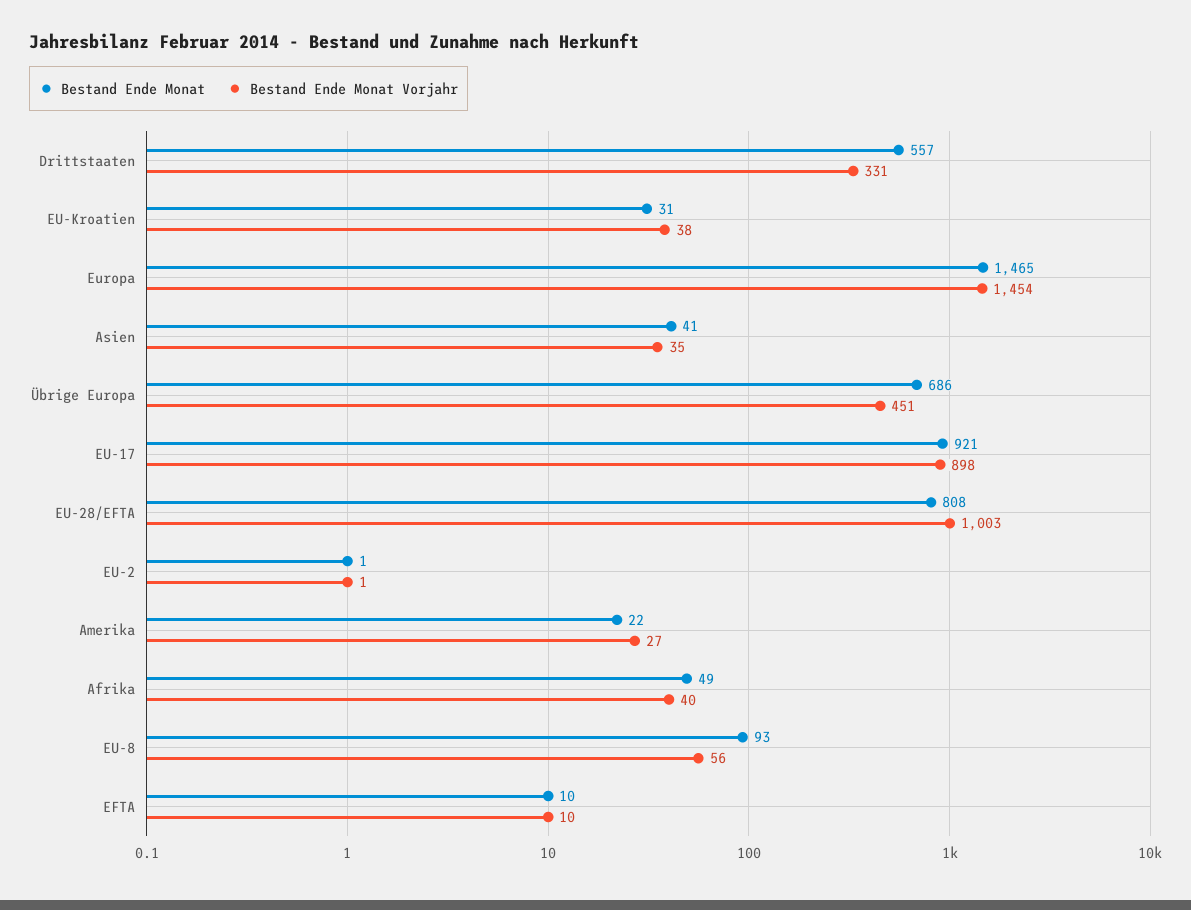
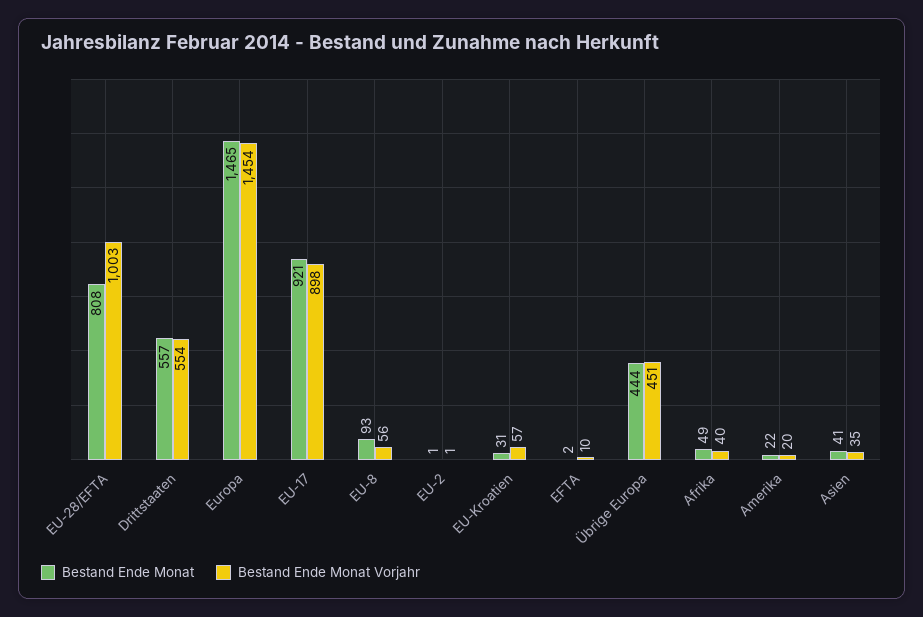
  {
    "Bestand Ende Monat": {
      "Drittstaaten": 557,
      "EU-Kroatien": 31,
      "Europa": 1465,
      "Asien": 41,
-     "Übrige Europa": 686,
+     "Übrige Europa": 444,
      "EU-17": 921,
      "EU-28/EFTA": 808,
      "EU-2": 1,
      "Amerika": 22,
      "Afrika": 49,
      "EU-8": 93,
-     "EFTA": 10
+     "EFTA": 2
    },
    "Bestand Ende Monat Vorjahr": {
-     "Drittstaaten": 331,
+     "Drittstaaten": 554,
-     "EU-Kroatien": 38,
+     "EU-Kroatien": 57,
      "Europa": 1454,
      "Asien": 35,
      "Übrige Europa": 451,
      "EU-17": 898,
      "EU-28/EFTA": 1003,
      "EU-2": 1,
-     "Amerika": 27,
+     "Amerika": 20,
      "Afrika": 40,
      "EU-8": 56,
      "EFTA": 10
    }
  }

